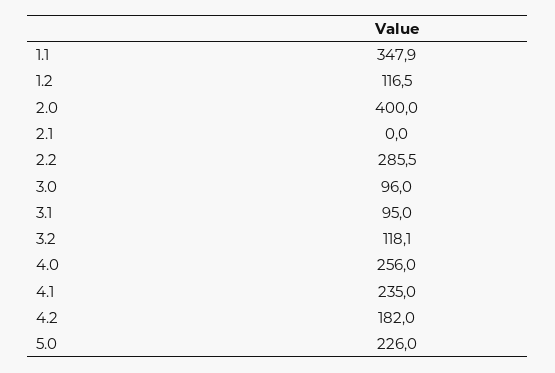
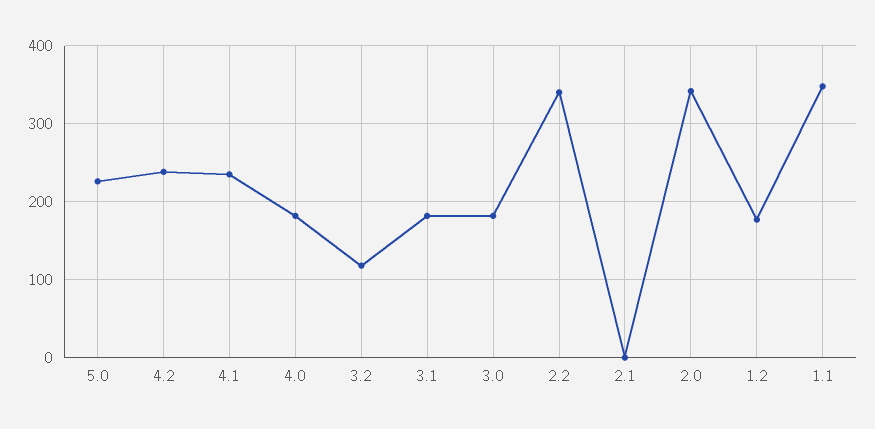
  {
    "1.1": 347.9,
-   "1.2": 116.5,
+   "1.2": 180,
-   "2.0": 400,
+   "2.0": 340,
    "2.1": 0,
-   "2.2": 285.5,
+   "2.2": 340,
-   "3.0": 96,
+   "3.0": 180,
-   "3.1": 95,
+   "3.1": 180,
    "3.2": 118.1,
-   "4.0": 256,
+   "4.0": 180,
    "4.1": 235,
-   "4.2": 182,
+   "4.2": 240,
    "5.0": 226
  }

